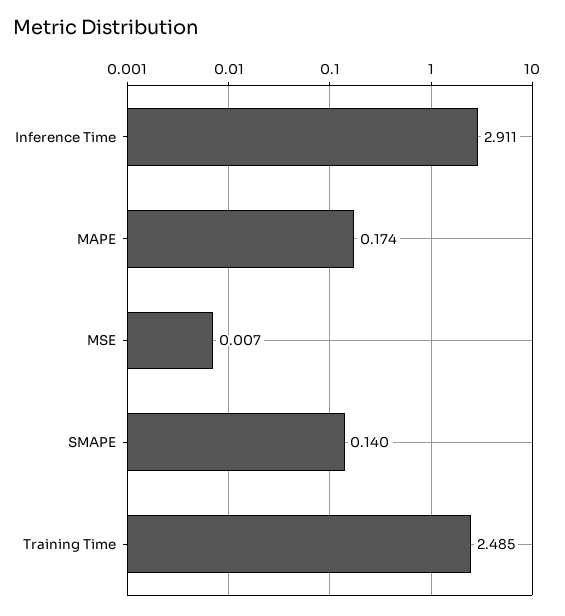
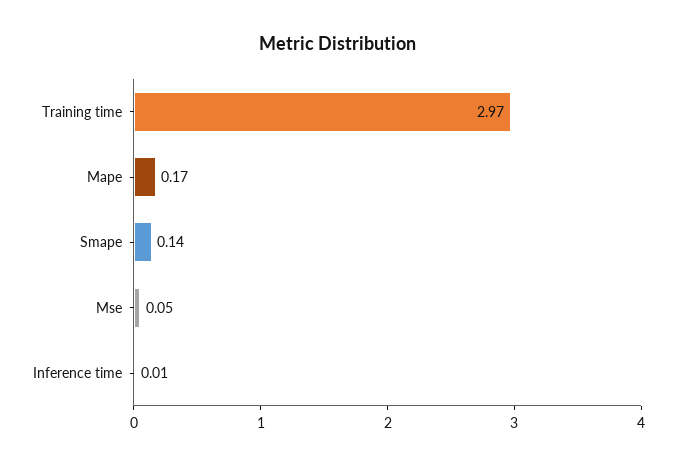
  {
-   "Inference Time": 2.911,
+   "Inference Time": 0.01,
    "MAPE": 0.174,
-   "MSE": 0.007,
+   "MSE": 0.05,
    "SMAPE": 0.14,
-   "Training Time": 2.485
+   "Training Time": 2.97
  }

